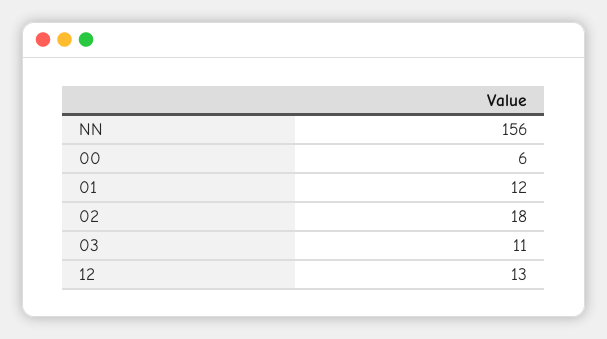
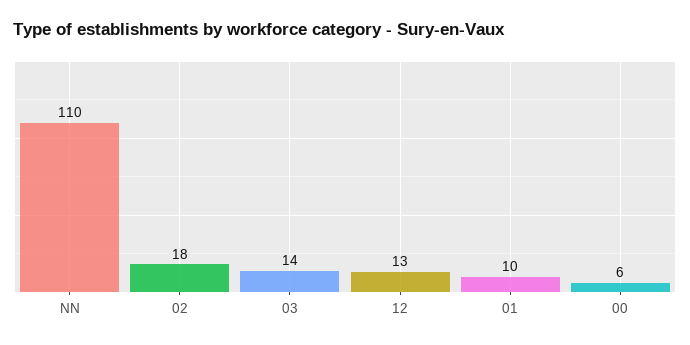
  {
-   "NN": 156,
+   "NN": 110,
    "00": 6,
-   "01": 12,
+   "01": 10,
    "02": 18,
-   "03": 11,
+   "03": 14,
    "12": 13
  }

